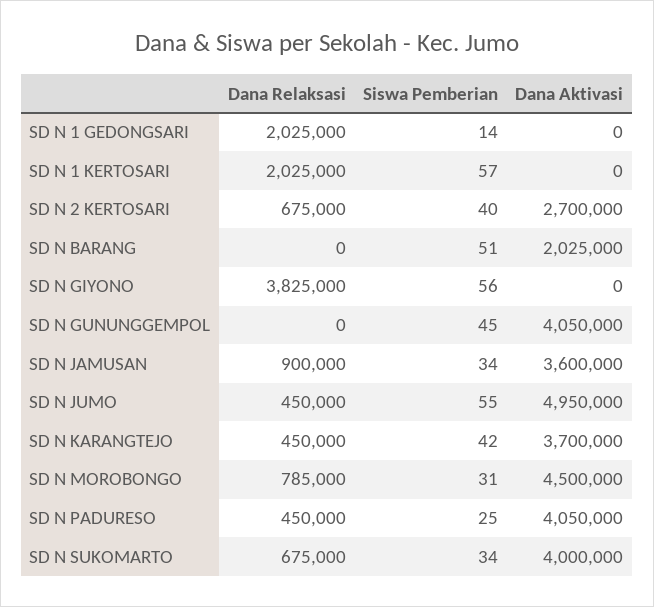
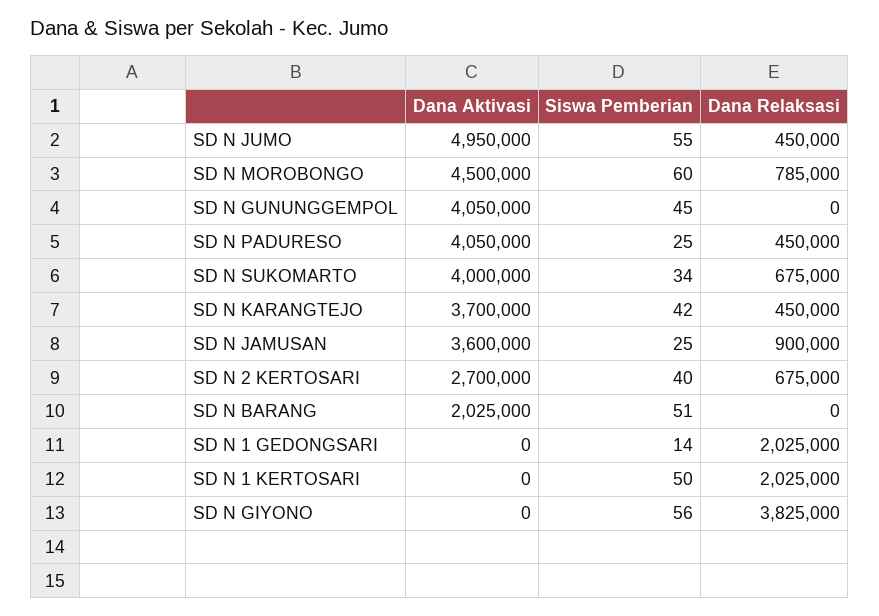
  {
    "Dana Relaksasi": {
      "SD N 1 GEDONGSARI": 2025000,
      "SD N 1 KERTOSARI": 2025000,
      "SD N 2 KERTOSARI": 675000,
      "SD N BARANG": 0,
      "SD N GIYONO": 3825000,
      "SD N GUNUNGGEMPOL": 0,
      "SD N JAMUSAN": 900000,
      "SD N JUMO": 450000,
      "SD N KARANGTEJO": 450000,
      "SD N MOROBONGO": 785000,
      "SD N PADURESO": 450000,
      "SD N SUKOMARTO": 675000
    },
    "Siswa Pemberian": {
      "SD N 1 GEDONGSARI": 14,
-     "SD N 1 KERTOSARI": 57,
+     "SD N 1 KERTOSARI": 50,
      "SD N 2 KERTOSARI": 40,
      "SD N BARANG": 51,
      "SD N GIYONO": 56,
      "SD N GUNUNGGEMPOL": 45,
-     "SD N JAMUSAN": 34,
+     "SD N JAMUSAN": 25,
      "SD N JUMO": 55,
      "SD N KARANGTEJO": 42,
-     "SD N MOROBONGO": 31,
+     "SD N MOROBONGO": 60,
      "SD N PADURESO": 25,
      "SD N SUKOMARTO": 34
    },
    "Dana Aktivasi": {
      "SD N 1 GEDONGSARI": 0,
      "SD N 1 KERTOSARI": 0,
      "SD N 2 KERTOSARI": 2700000,
      "SD N BARANG": 2025000,
      "SD N GIYONO": 0,
      "SD N GUNUNGGEMPOL": 4050000,
      "SD N JAMUSAN": 3600000,
      "SD N JUMO": 4950000,
      "SD N KARANGTEJO": 3700000,
      "SD N MOROBONGO": 4500000,
      "SD N PADURESO": 4050000,
      "SD N SUKOMARTO": 4000000
    }
  }

